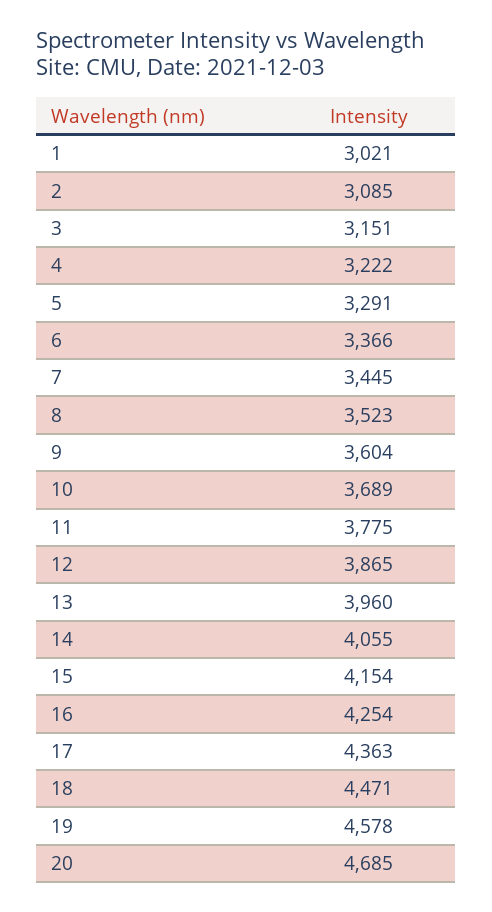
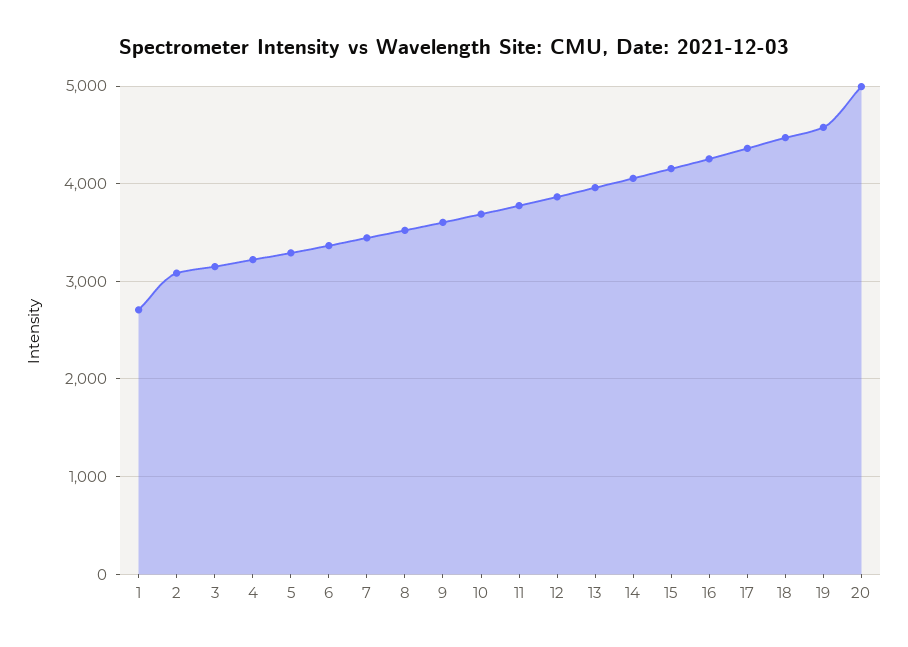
  {
-   "1": 3021,
+   "1": 2700,
    "2": 3085,
    "3": 3151,
    "4": 3222,
    "5": 3291,
    "6": 3366,
    "7": 3445,
    "8": 3523,
    "9": 3604,
    "10": 3689,
    "11": 3775,
    "12": 3865,
    "13": 3960,
    "14": 4055,
    "15": 4154,
    "16": 4254,
    "17": 4363,
    "18": 4471,
    "19": 4578,
-   "20": 4685
+   "20": 5000
  }

